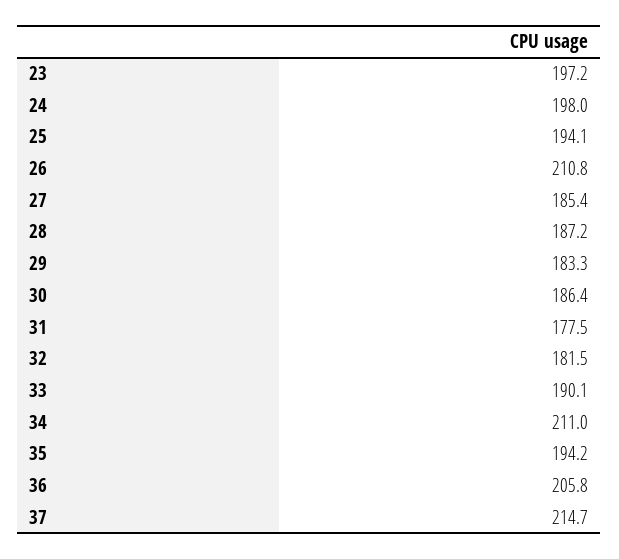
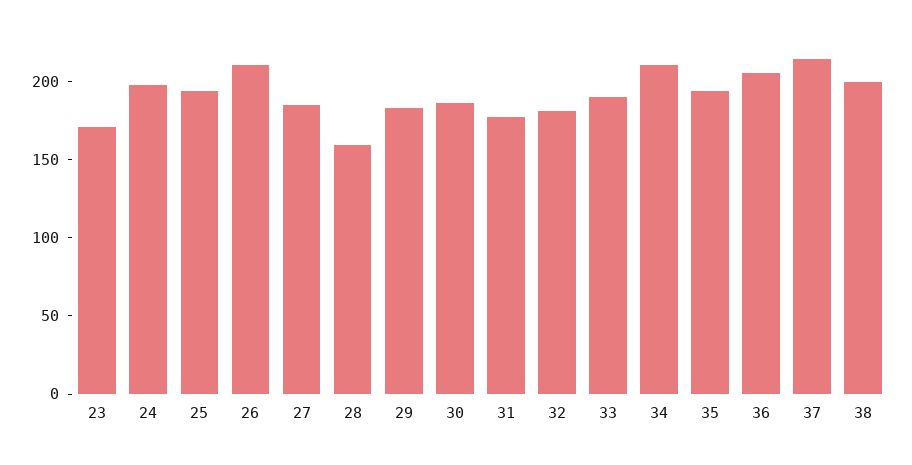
  {
-   "23": 197.2,
+   "23": 170,
    "24": 198,
    "25": 194.1,
    "26": 210.8,
    "27": 185.4,
-   "28": 187.2,
+   "28": 160,
    "29": 183.3,
    "30": 186.4,
    "31": 177.5,
    "32": 181.5,
    "33": 190.1,
    "34": 211,
    "35": 194.2,
    "36": 205.8,
-   "37": 214.7
+   "37": 214.7,
+   "38": 200
  }

